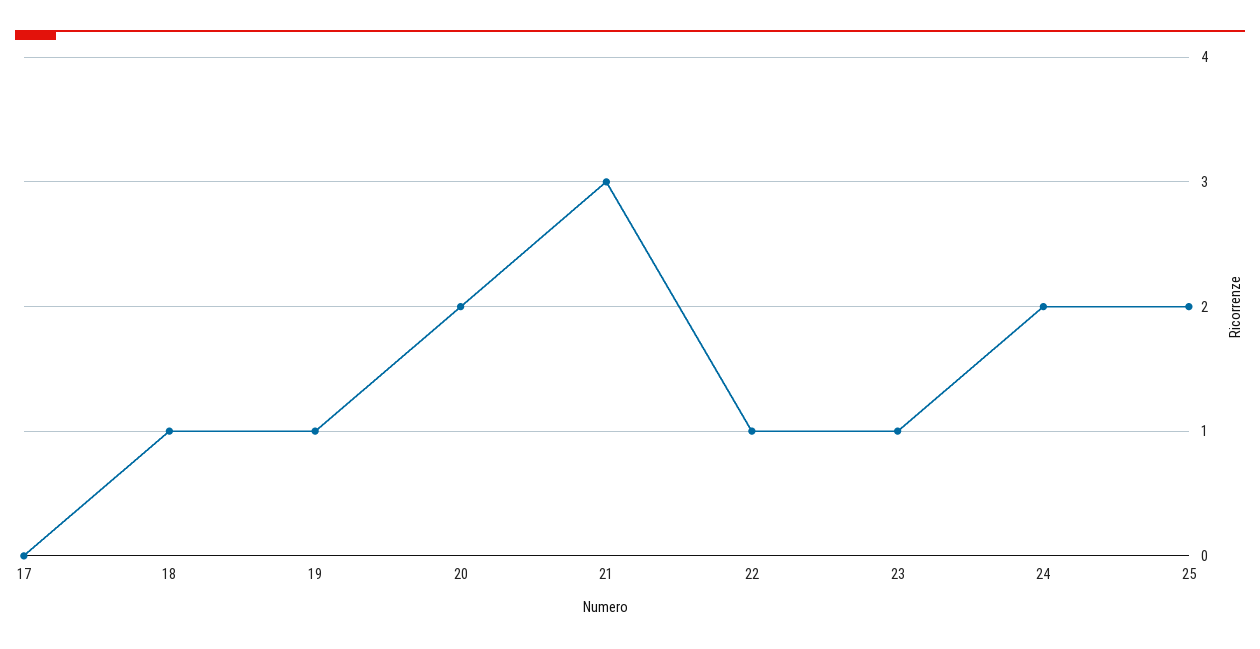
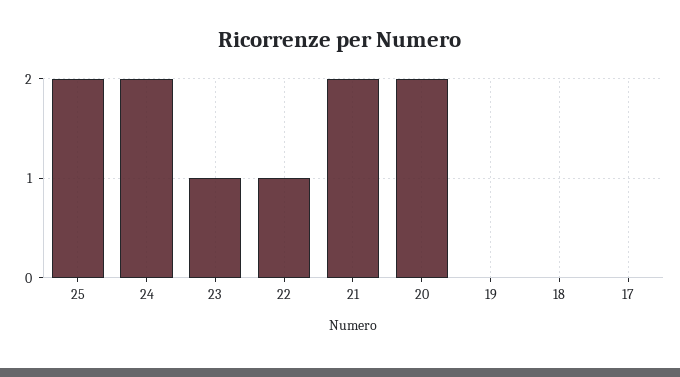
  {
    "17": 0,
-   "18": 1,
+   "18": 0,
-   "19": 1,
+   "19": 0,
    "20": 2,
-   "21": 3,
+   "21": 2,
    "22": 1,
    "23": 1,
    "24": 2,
    "25": 2
  }

